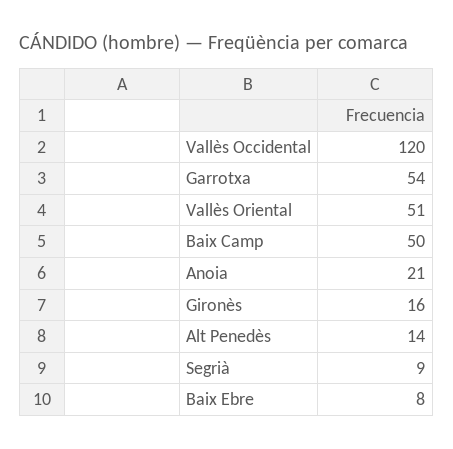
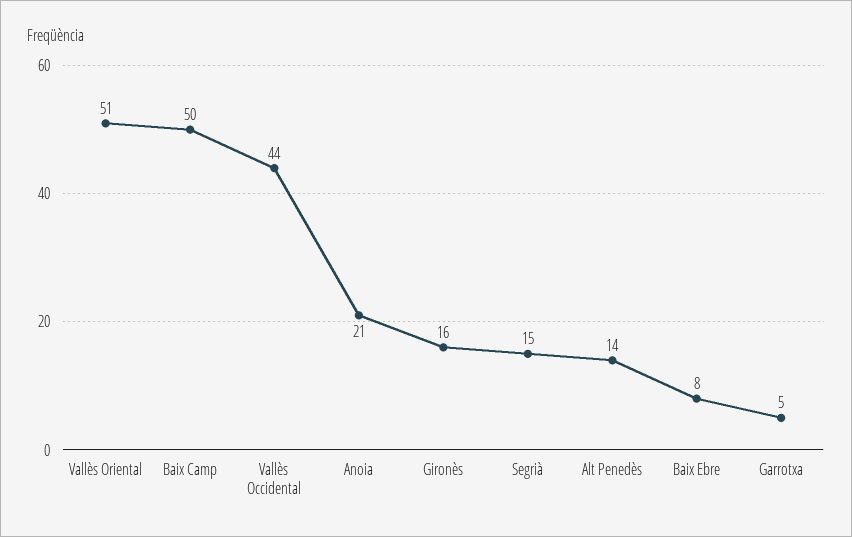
  {
-   "Vallès Occidental": 120,
+   "Vallès Occidental": 44,
-   "Garrotxa": 54,
+   "Garrotxa": 5,
    "Vallès Oriental": 51,
    "Baix Camp": 50,
    "Anoia": 21,
    "Gironès": 16,
    "Alt Penedès": 14,
-   "Segrià": 9,
+   "Segrià": 15,
    "Baix Ebre": 8
  }

